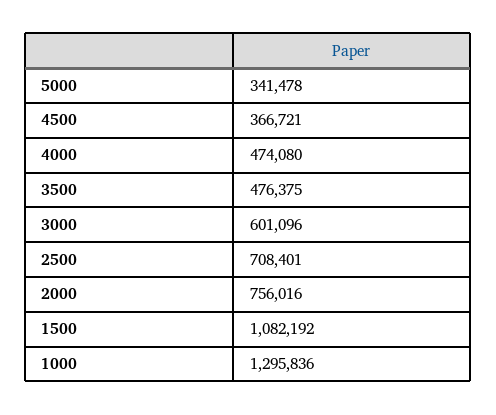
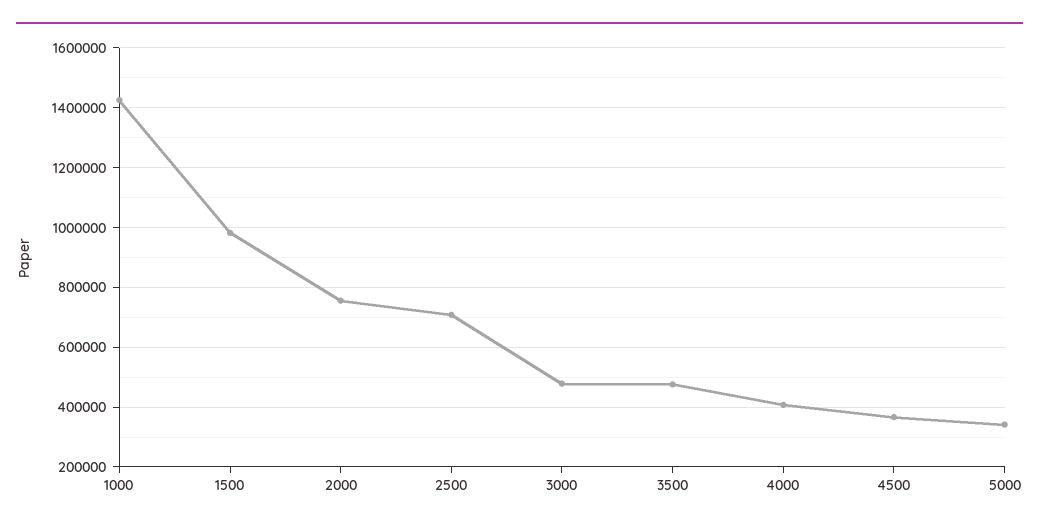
  {
    "5000": 341478,
    "4500": 366721,
-   "4000": 474080,
+   "4000": 400000,
    "3500": 476375,
-   "3000": 601096,
+   "3000": 475000,
    "2500": 708401,
    "2000": 756016,
-   "1500": 1082192,
+   "1500": 975000,
-   "1000": 1295836
+   "1000": 1425000
  }

